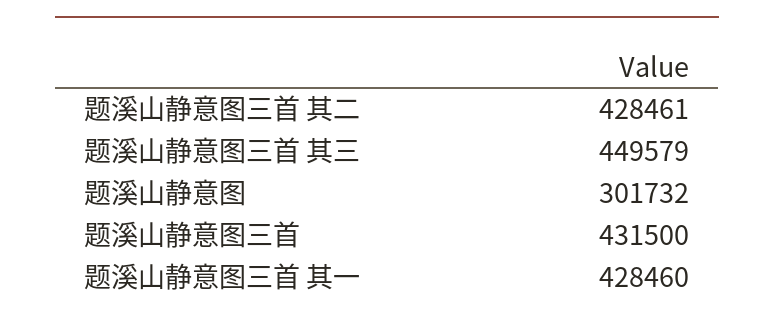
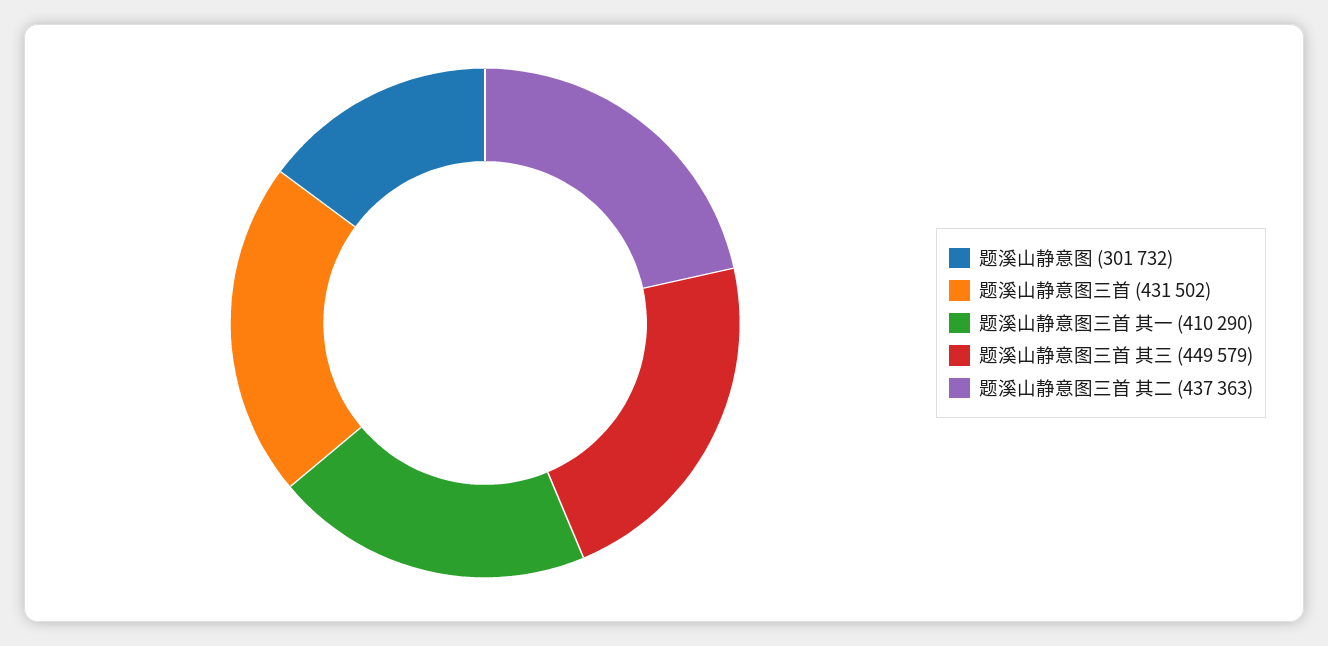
  {
-   "题溪山静意图三首 其二": 428461,
+   "题溪山静意图三首 其二": 437363,
    "题溪山静意图三首 其三": 449579,
    "题溪山静意图": 301732,
-   "题溪山静意图三首": 431500,
+   "题溪山静意图三首": 431502,
-   "题溪山静意图三首 其一": 428460
+   "题溪山静意图三首 其一": 410290
  }

